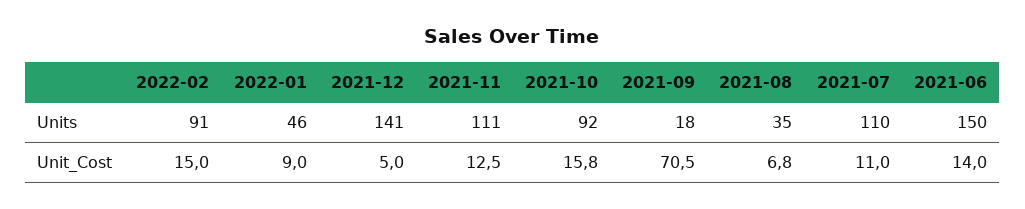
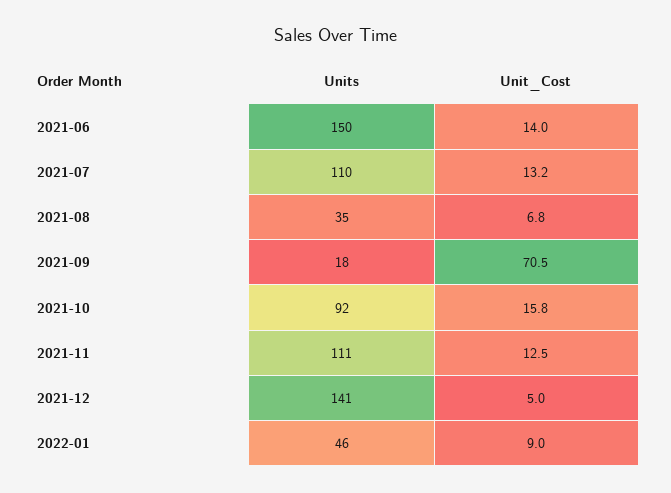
  {
-   "2022-02": {
-     "Units": 91,
-     "Unit_Cost": 15
-   },
    "2022-01": {
      "Units": 46,
      "Unit_Cost": 9
    },
    "2021-12": {
      "Units": 141,
      "Unit_Cost": 5
    },
    "2021-11": {
      "Units": 111,
      "Unit_Cost": 12.5
    },
    "2021-10": {
      "Units": 92,
      "Unit_Cost": 15.8
    },
    "2021-09": {
      "Units": 18,
      "Unit_Cost": 70.5
    },
    "2021-08": {
      "Units": 35,
      "Unit_Cost": 6.8
    },
    "2021-07": {
      "Units": 110,
-     "Unit_Cost": 11
+     "Unit_Cost": 13.2
    },
    "2021-06": {
      "Units": 150,
      "Unit_Cost": 14
    }
  }

